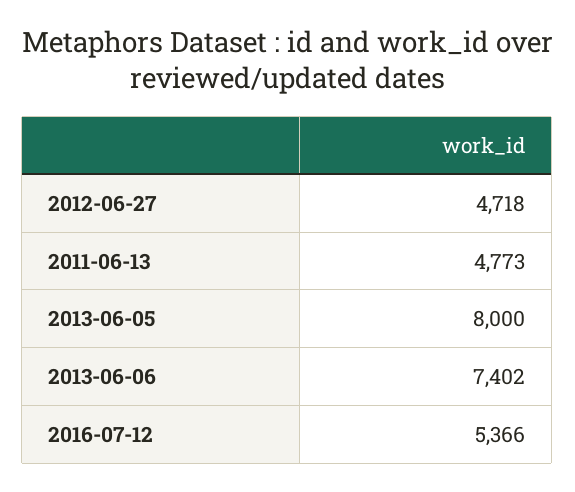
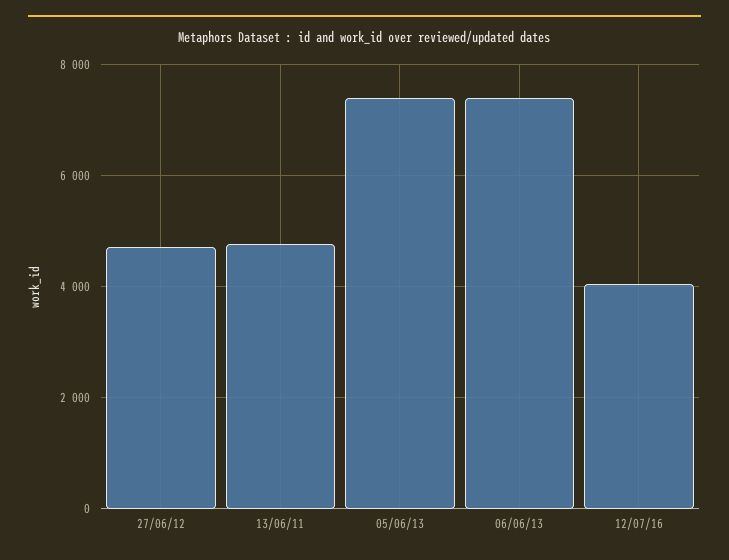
  {
    "2012-06-27": 4718,
    "2011-06-13": 4773,
-   "2013-06-05": 8000,
+   "2013-06-05": 7400,
    "2013-06-06": 7402,
-   "2016-07-12": 5366
+   "2016-07-12": 4000
  }

